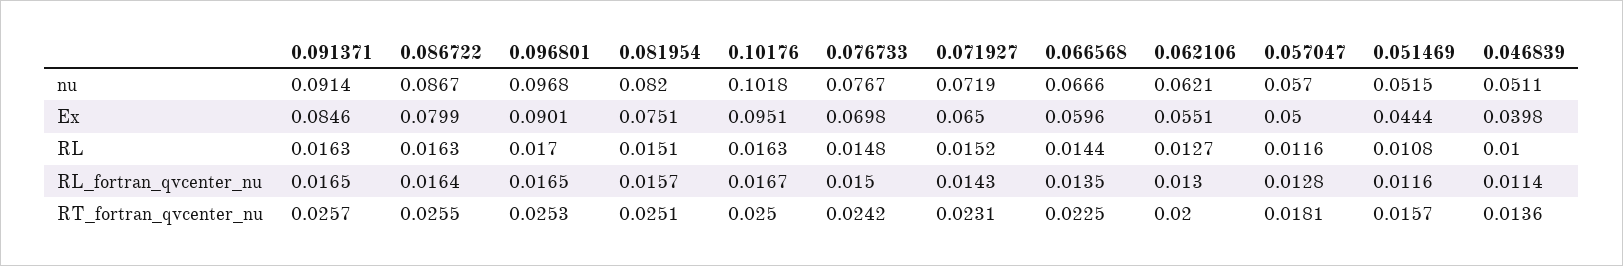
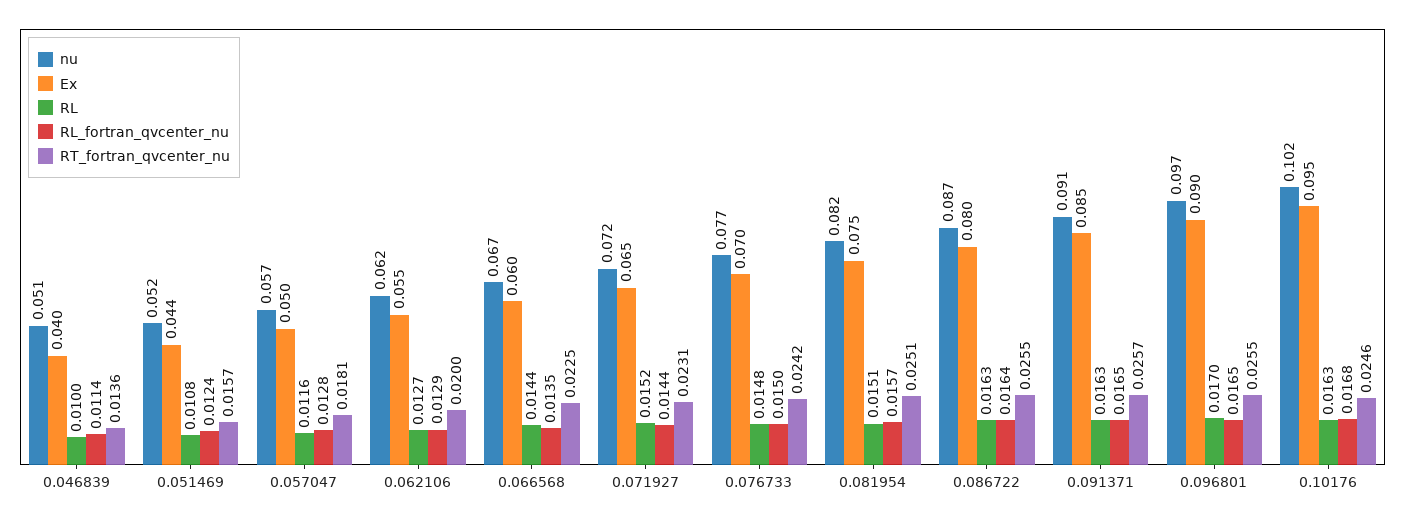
  {
    "nu": {
      "0.091371": 0.0914,
      "0.086722": 0.0867,
      "0.096801": 0.0968,
      "0.081954": 0.082,
      "0.10176": 0.1018,
      "0.076733": 0.0767,
      "0.071927": 0.0719,
      "0.066568": 0.0666,
      "0.062106": 0.0621,
      "0.057047": 0.057,
      "0.051469": 0.0515,
      "0.046839": 0.0511
    },
    "Ex": {
      "0.091371": 0.0846,
      "0.086722": 0.0799,
      "0.096801": 0.0901,
      "0.081954": 0.0751,
      "0.10176": 0.0951,
      "0.076733": 0.0698,
      "0.071927": 0.065,
      "0.066568": 0.0596,
      "0.062106": 0.0551,
      "0.057047": 0.05,
      "0.051469": 0.0444,
      "0.046839": 0.0398
    },
    "RL": {
      "0.091371": 0.0163,
      "0.086722": 0.0163,
      "0.096801": 0.017,
      "0.081954": 0.0151,
      "0.10176": 0.0163,
      "0.076733": 0.0148,
      "0.071927": 0.0152,
      "0.066568": 0.0144,
      "0.062106": 0.0127,
      "0.057047": 0.0116,
      "0.051469": 0.0108,
      "0.046839": 0.01
    },
    "RL_fortran_qvcenter_nu": {
      "0.091371": 0.0165,
      "0.086722": 0.0164,
      "0.096801": 0.0165,
      "0.081954": 0.0157,
-     "0.10176": 0.0167,
+     "0.10176": 0.0168,
      "0.076733": 0.015,
-     "0.071927": 0.0143,
+     "0.071927": 0.0144,
      "0.066568": 0.0135,
-     "0.062106": 0.013,
+     "0.062106": 0.0129,
      "0.057047": 0.0128,
-     "0.051469": 0.0116,
+     "0.051469": 0.0124,
      "0.046839": 0.0114
    },
    "RT_fortran_qvcenter_nu": {
      "0.091371": 0.0257,
      "0.086722": 0.0255,
-     "0.096801": 0.0253,
+     "0.096801": 0.0255,
      "0.081954": 0.0251,
-     "0.10176": 0.025,
+     "0.10176": 0.0246,
      "0.076733": 0.0242,
      "0.071927": 0.0231,
      "0.066568": 0.0225,
      "0.062106": 0.02,
      "0.057047": 0.0181,
      "0.051469": 0.0157,
      "0.046839": 0.0136
    }
  }

